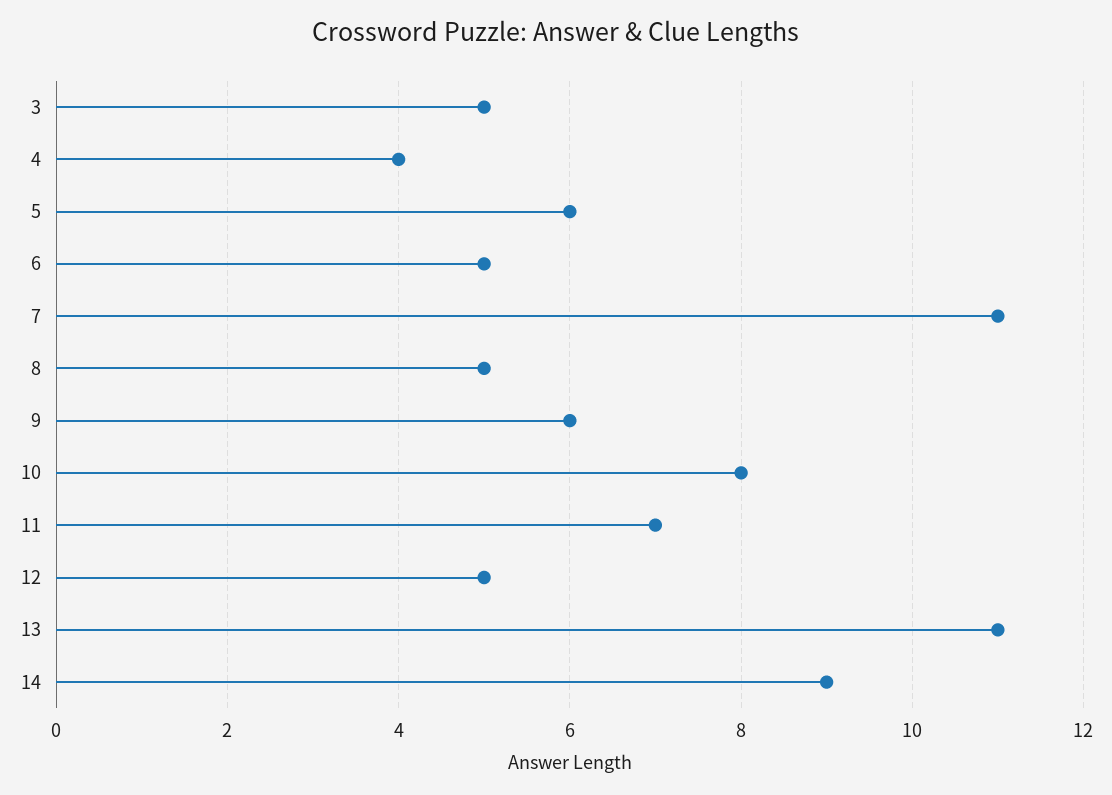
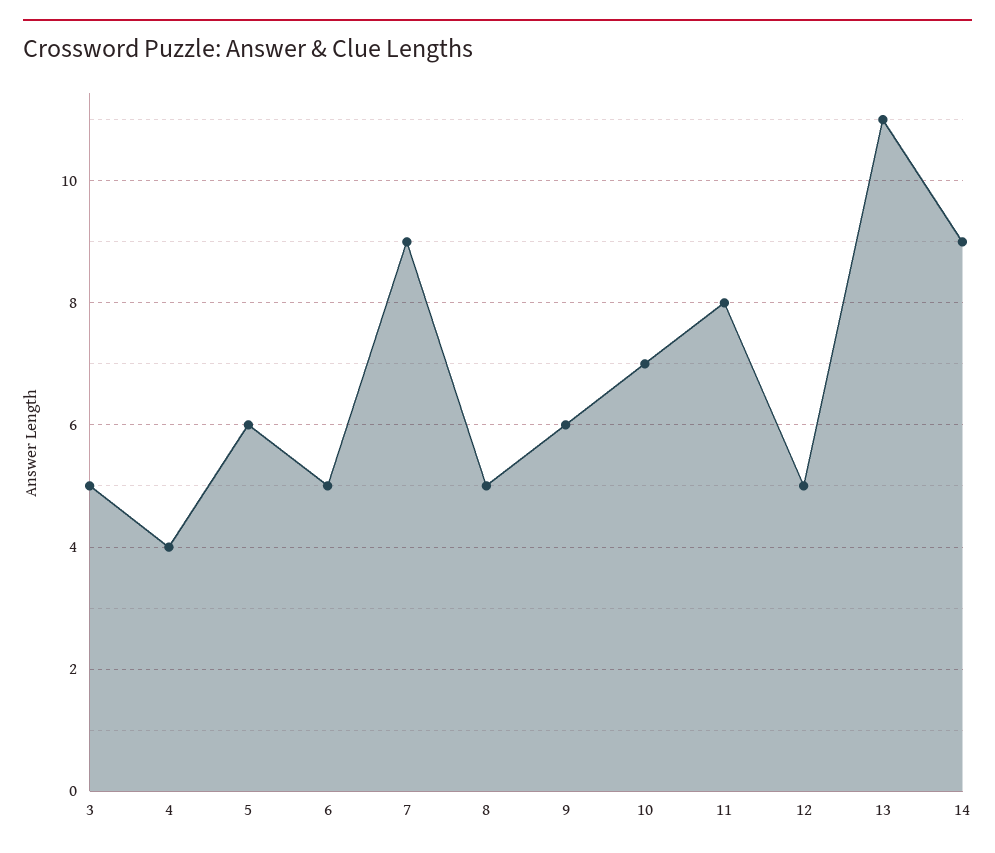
  {
    "3": 5,
    "4": 4,
    "5": 6,
    "6": 5,
-   "7": 11,
+   "7": 9,
    "8": 5,
    "9": 6,
-   "10": 8,
+   "10": 7,
-   "11": 7,
+   "11": 8,
    "12": 5,
    "13": 11,
    "14": 9
  }

